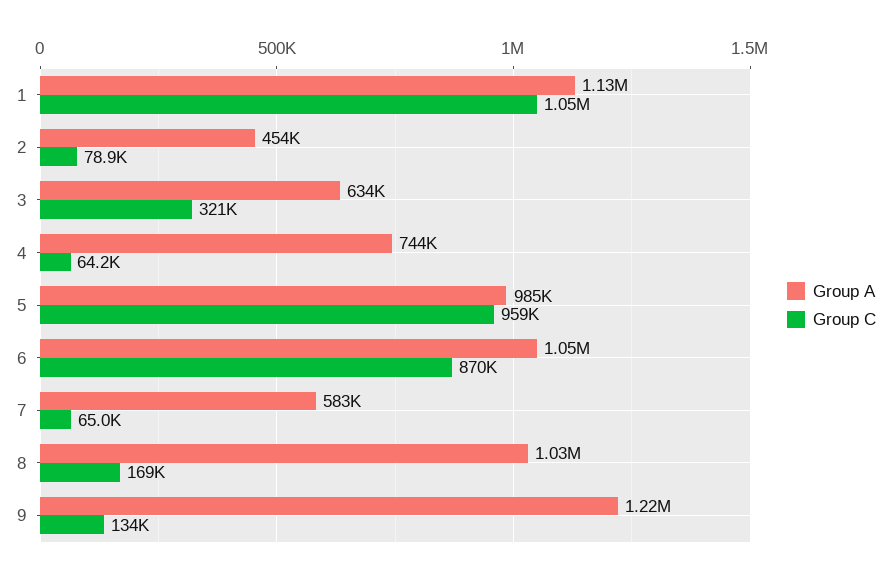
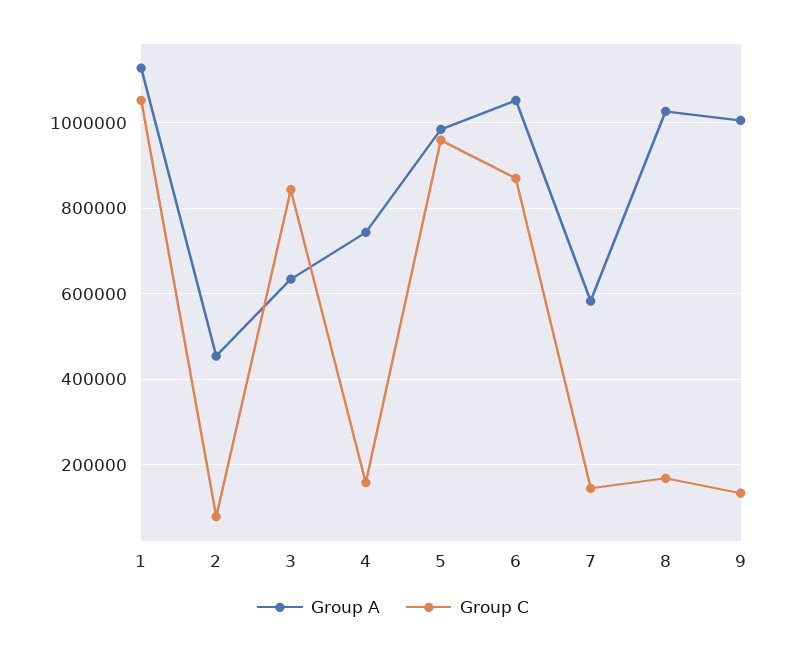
  {
    "Group A": {
      "1": 1130000,
      "2": 454000,
      "3": 634000,
      "4": 744000,
      "5": 985000,
      "6": 1050000,
      "7": 583000,
      "8": 1030000,
-     "9": 1220000
+     "9": 1000000
    },
    "Group C": {
      "1": 1050000,
      "2": 78900,
-     "3": 321000,
+     "3": 840000,
-     "4": 64200,
+     "4": 160000,
      "5": 959000,
      "6": 870000,
-     "7": 65000,
+     "7": 140000,
      "8": 169000,
      "9": 134000
    }
  }

